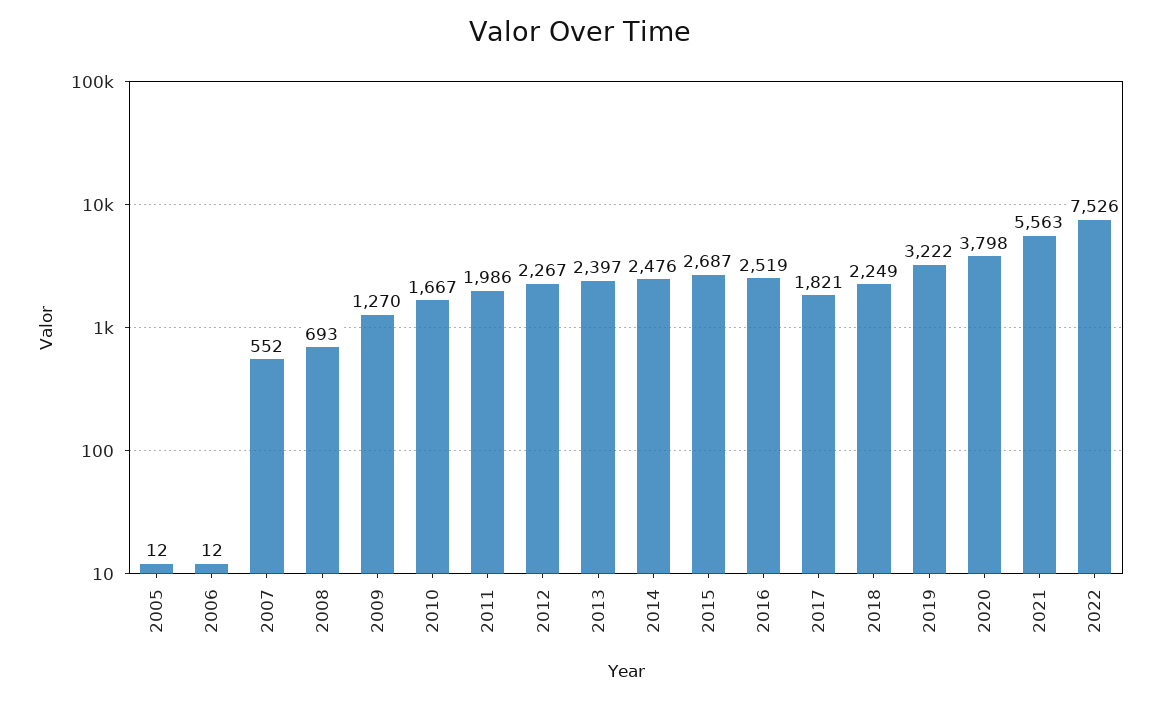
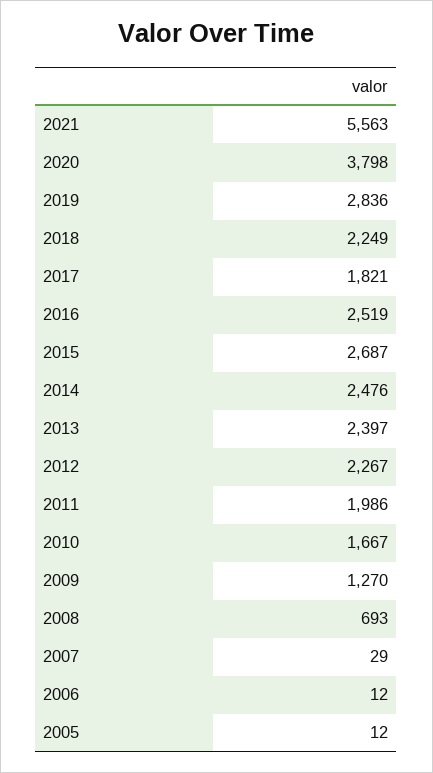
  {
    "2005": 12,
    "2006": 12,
-   "2007": 552,
+   "2007": 29,
    "2008": 693,
    "2009": 1270,
    "2010": 1667,
    "2011": 1986,
    "2012": 2267,
    "2013": 2397,
    "2014": 2476,
    "2015": 2687,
    "2016": 2519,
    "2017": 1821,
    "2018": 2249,
-   "2019": 3222,
+   "2019": 2836,
    "2020": 3798,
-   "2021": 5563,
+   "2021": 5563
-   "2022": 7526
  }

